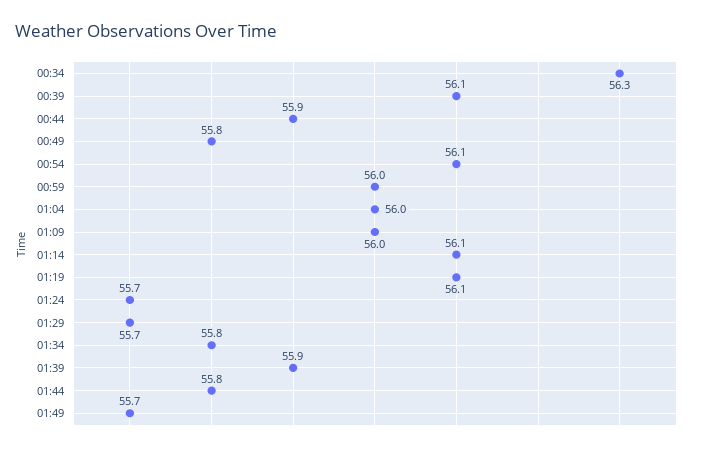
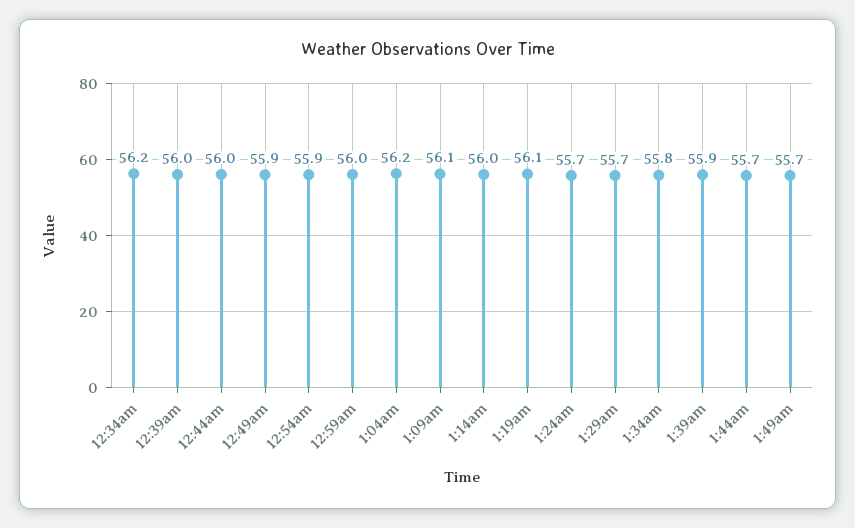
  {
-   "00:34": 56.3,
+   "00:34": 56.2,
-   "00:39": 56.1,
+   "00:39": 56,
-   "00:44": 55.9,
+   "00:44": 56,
-   "00:49": 55.8,
+   "00:49": 55.9,
-   "00:54": 56.1,
+   "00:54": 55.9,
    "00:59": 56,
-   "01:04": 56,
+   "01:04": 56.2,
-   "01:09": 56,
+   "01:09": 56.1,
-   "01:14": 56.1,
+   "01:14": 56,
    "01:19": 56.1,
    "01:24": 55.7,
    "01:29": 55.7,
    "01:34": 55.8,
    "01:39": 55.9,
-   "01:44": 55.8,
+   "01:44": 55.7,
    "01:49": 55.7
  }

